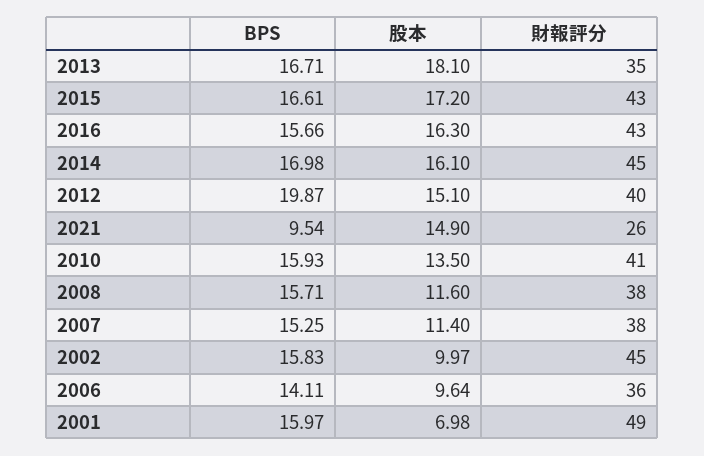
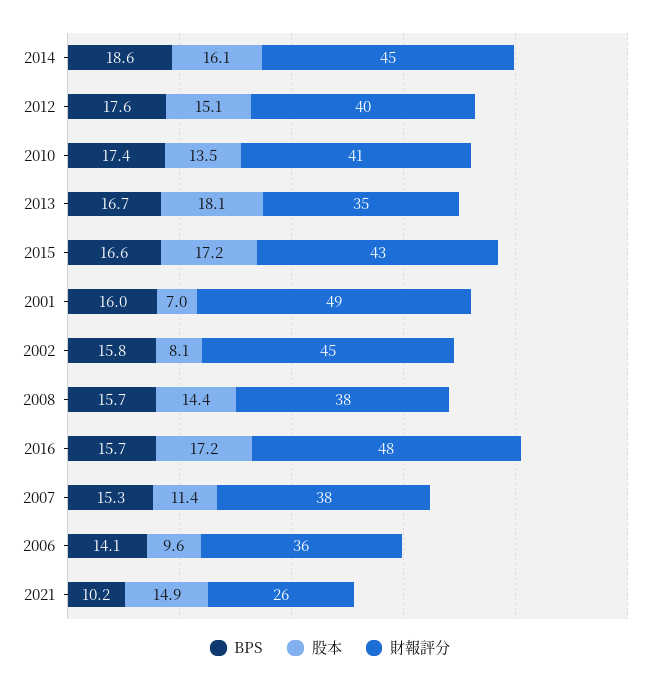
  {
    "BPS": {
      "2013": 16.71,
      "2015": 16.61,
      "2016": 15.66,
-     "2014": 16.98,
+     "2014": 18.6,
-     "2012": 19.87,
+     "2012": 17.6,
-     "2021": 9.54,
+     "2021": 10.2,
-     "2010": 15.93,
+     "2010": 17.4,
      "2008": 15.71,
      "2007": 15.25,
      "2002": 15.83,
      "2006": 14.11,
      "2001": 15.97
    },
    "股本": {
      "2013": 18.1,
      "2015": 17.2,
-     "2016": 16.3,
+     "2016": 17.2,
      "2014": 16.1,
      "2012": 15.1,
      "2021": 14.9,
      "2010": 13.5,
-     "2008": 11.6,
+     "2008": 14.4,
      "2007": 11.4,
-     "2002": 9.97,
+     "2002": 8.1,
      "2006": 9.64,
      "2001": 6.98
    },
    "財報評分": {
      "2013": 35,
      "2015": 43,
-     "2016": 43,
+     "2016": 48,
      "2014": 45,
      "2012": 40,
      "2021": 26,
      "2010": 41,
      "2008": 38,
      "2007": 38,
      "2002": 45,
      "2006": 36,
      "2001": 49
    }
  }

